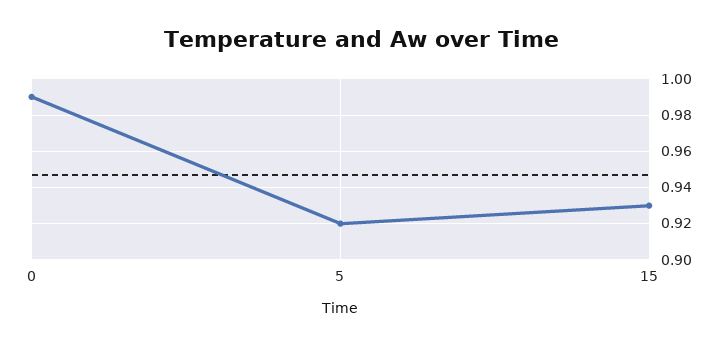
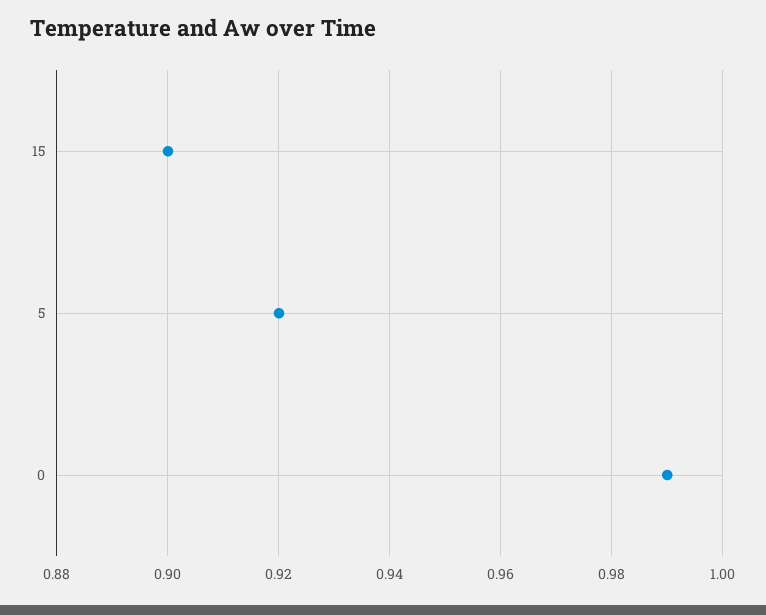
  {
    "0": 0.99,
    "5": 0.92,
-   "15": 0.93
+   "15": 0.9
  }

